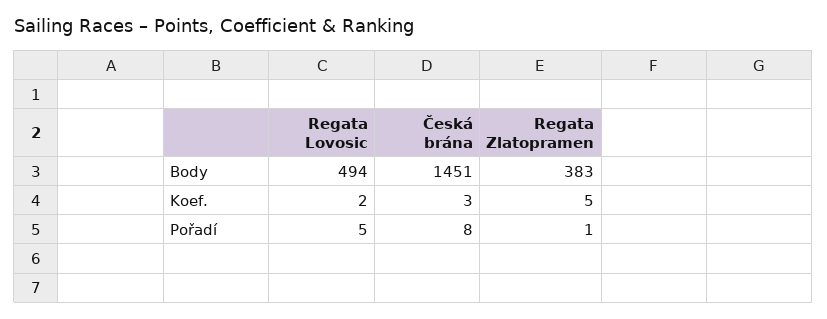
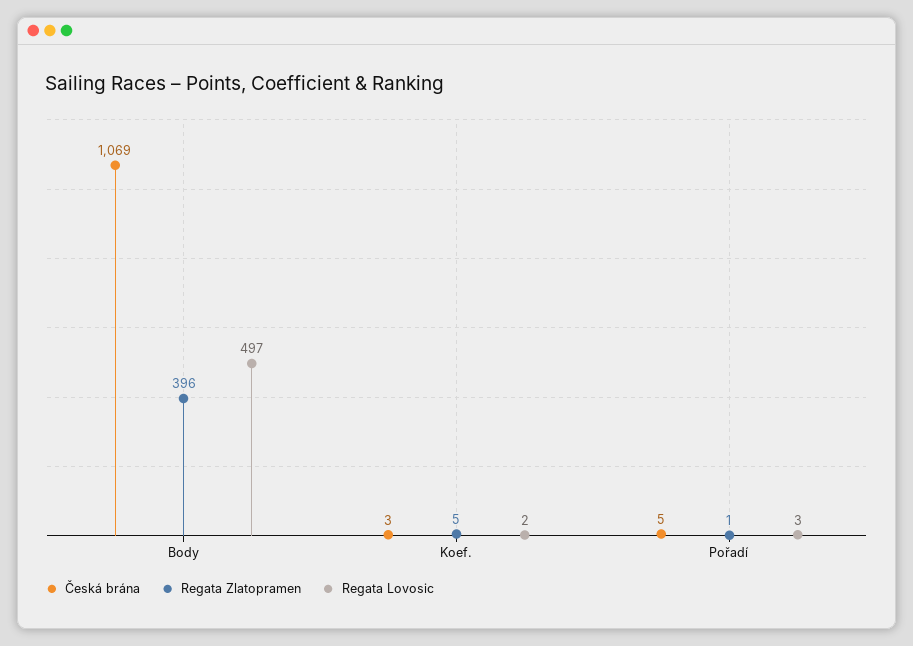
  {
    "Regata Lovosic": {
-     "Body": 494,
+     "Body": 497,
      "Koef.": 2,
-     "Pořadí": 5
+     "Pořadí": 3
    },
    "Česká brána": {
-     "Body": 1451,
+     "Body": 1069,
      "Koef.": 3,
-     "Pořadí": 8
+     "Pořadí": 5
    },
    "Regata Zlatopramen": {
-     "Body": 383,
+     "Body": 396,
      "Koef.": 5,
      "Pořadí": 1
    }
  }

